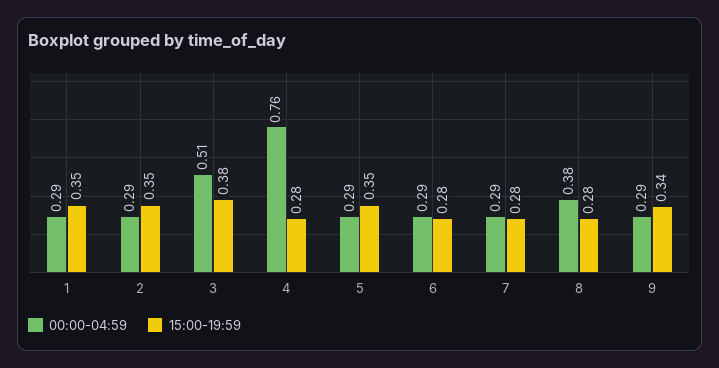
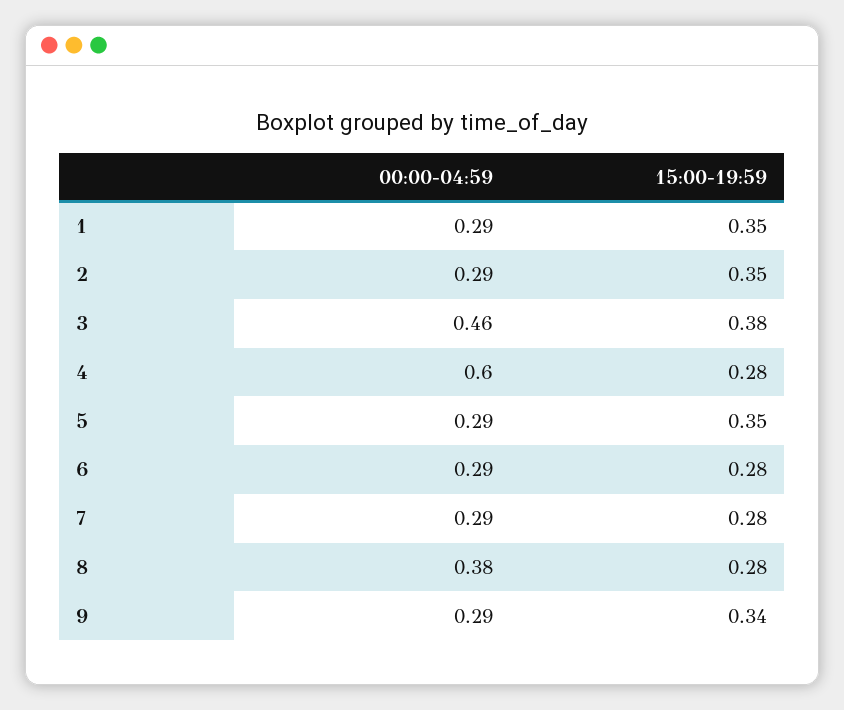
  {
    "00:00-04:59": {
      "1": 0.29,
      "2": 0.29,
-     "3": 0.51,
+     "3": 0.46,
-     "4": 0.76,
+     "4": 0.6,
      "5": 0.29,
      "6": 0.29,
      "7": 0.29,
      "8": 0.38,
      "9": 0.29
    },
    "15:00-19:59": {
      "1": 0.35,
      "2": 0.35,
      "3": 0.38,
      "4": 0.28,
      "5": 0.35,
      "6": 0.28,
      "7": 0.28,
      "8": 0.28,
      "9": 0.34
    }
  }

